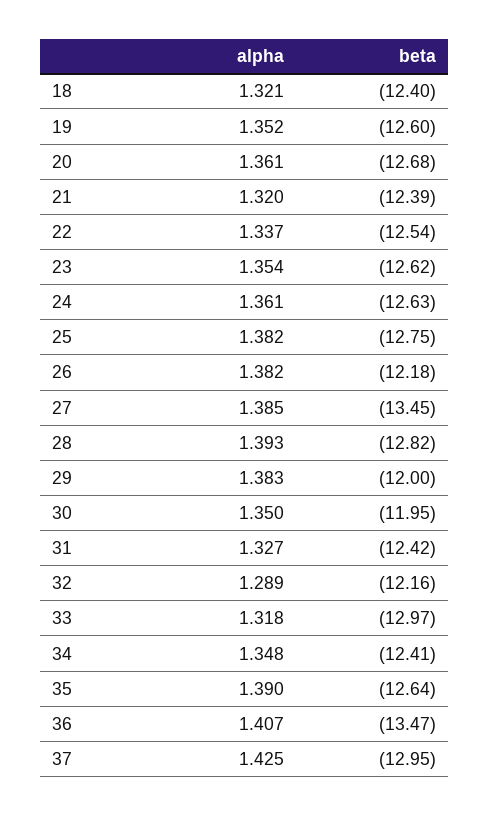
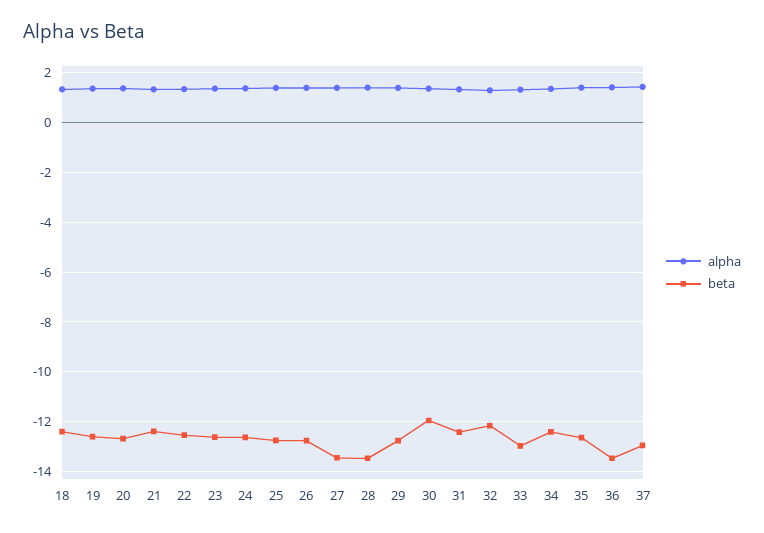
  {
    "alpha": {
      "18": 1.321,
      "19": 1.352,
      "20": 1.361,
      "21": 1.32,
      "22": 1.337,
      "23": 1.354,
      "24": 1.361,
      "25": 1.382,
      "26": 1.382,
      "27": 1.385,
      "28": 1.393,
      "29": 1.383,
      "30": 1.35,
      "31": 1.327,
      "32": 1.289,
      "33": 1.318,
      "34": 1.348,
      "35": 1.39,
      "36": 1.407,
      "37": 1.425
    },
    "beta": {
      "18": -12.4,
      "19": -12.6,
      "20": -12.68,
      "21": -12.39,
      "22": -12.54,
      "23": -12.62,
      "24": -12.63,
      "25": -12.75,
-     "26": -12.18,
+     "26": -12.75,
      "27": -13.45,
-     "28": -12.82,
+     "28": -13.5,
-     "29": -12,
+     "29": -12.75,
      "30": -11.95,
      "31": -12.42,
      "32": -12.16,
      "33": -12.97,
      "34": -12.41,
      "35": -12.64,
      "36": -13.47,
      "37": -12.95
    }
  }

